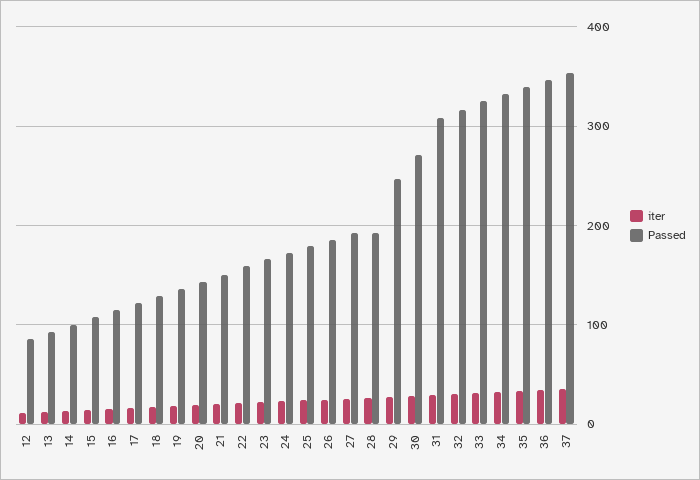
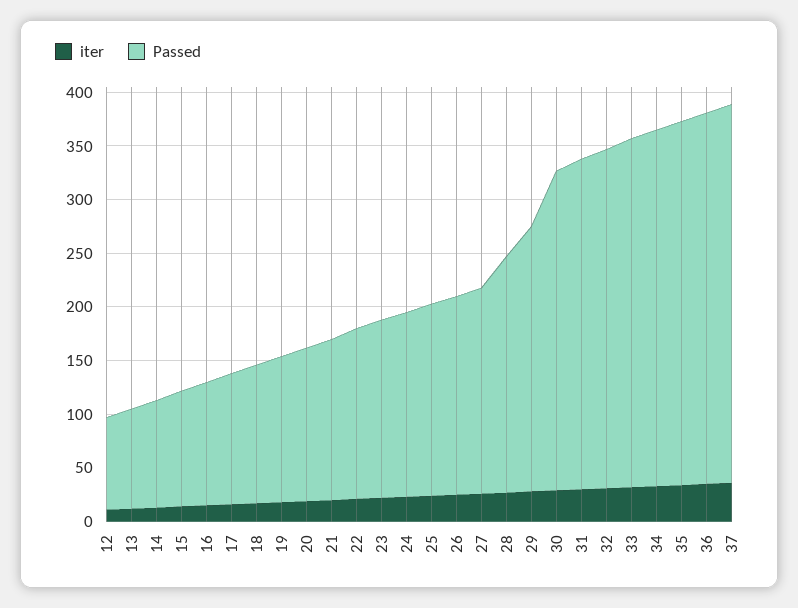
  {
    "iter": {
      "12": 10,
      "13": 10,
      "14": 10,
      "15": 10,
      "16": 20,
      "17": 20,
      "18": 20,
      "19": 20,
      "20": 20,
      "21": 20,
      "22": 20,
      "23": 20,
      "24": 20,
      "25": 20,
      "26": 30,
      "27": 30,
      "28": 30,
      "29": 30,
      "30": 30,
      "31": 30,
      "32": 30,
      "33": 30,
      "34": 30,
      "35": 30,
      "36": 40,
      "37": 40
    },
    "Passed": {
      "12": 90,
      "13": 90,
      "14": 100,
      "15": 110,
      "16": 120,
      "17": 120,
      "18": 130,
      "19": 140,
      "20": 140,
      "21": 150,
      "22": 160,
      "23": 170,
      "24": 170,
      "25": 180,
      "26": 190,
      "27": 190,
-     "28": 190,
+     "28": 220,
      "29": 250,
-     "30": 270,
+     "30": 300,
      "31": 310,
      "32": 320,
      "33": 330,
      "34": 330,
      "35": 340,
      "36": 350,
      "37": 350
    }
  }

